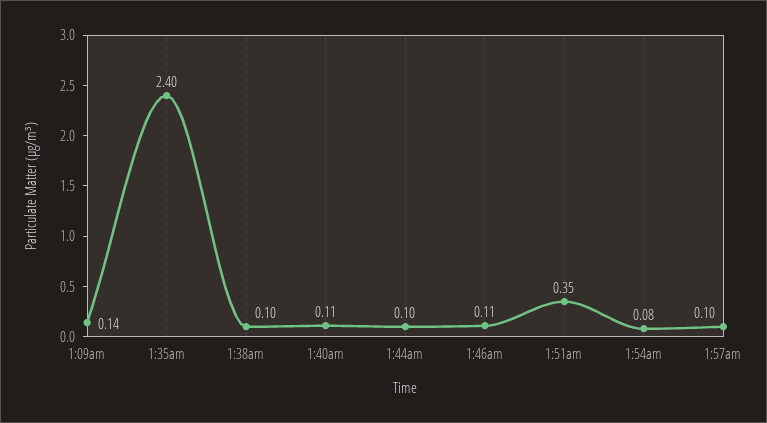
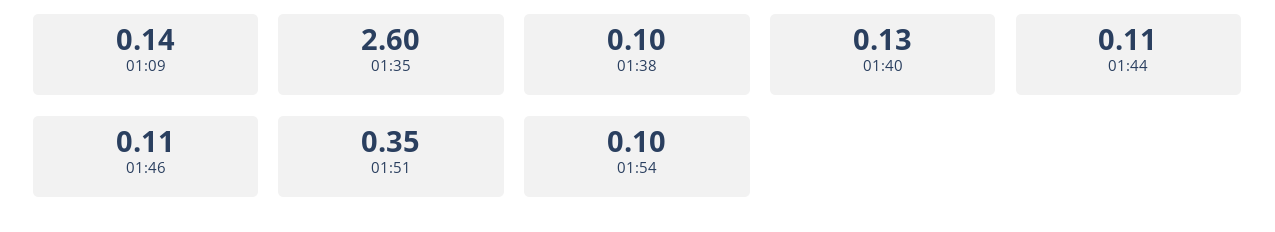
  {
    "1:09am": 0.14,
-   "1:35am": 2.4,
+   "1:35am": 2.6,
    "1:38am": 0.1,
-   "1:40am": 0.11,
+   "1:40am": 0.13,
-   "1:44am": 0.1,
+   "1:44am": 0.11,
    "1:46am": 0.11,
    "1:51am": 0.35,
-   "1:54am": 0.08,
+   "1:54am": 0.1
-   "1:57am": 0.1
  }

